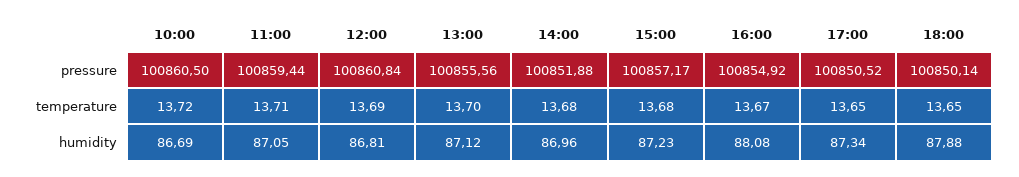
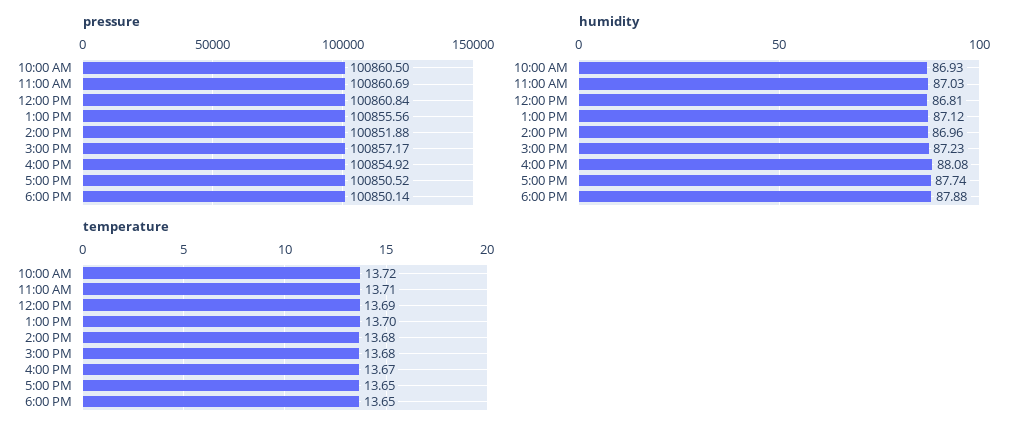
  {
    "pressure": {
      "10:00": 100860.5,
-     "11:00": 100859.44,
+     "11:00": 100860.69,
      "12:00": 100860.84,
      "13:00": 100855.56,
      "14:00": 100851.88,
      "15:00": 100857.17,
      "16:00": 100854.92,
      "17:00": 100850.52,
      "18:00": 100850.14
    },
    "temperature": {
      "10:00": 13.72,
      "11:00": 13.71,
      "12:00": 13.69,
      "13:00": 13.7,
      "14:00": 13.68,
      "15:00": 13.68,
      "16:00": 13.67,
      "17:00": 13.65,
      "18:00": 13.65
    },
    "humidity": {
-     "10:00": 86.69,
+     "10:00": 86.93,
-     "11:00": 87.05,
+     "11:00": 87.03,
      "12:00": 86.81,
      "13:00": 87.12,
      "14:00": 86.96,
      "15:00": 87.23,
      "16:00": 88.08,
-     "17:00": 87.34,
+     "17:00": 87.74,
      "18:00": 87.88
    }
  }

